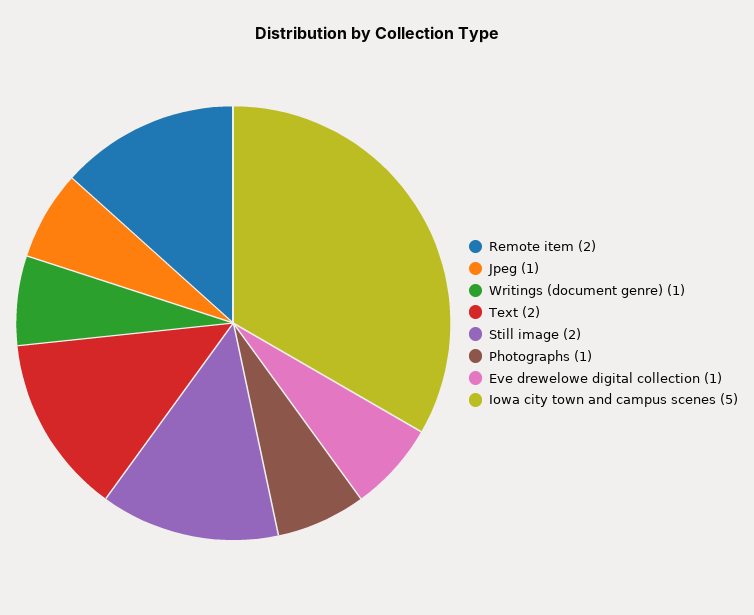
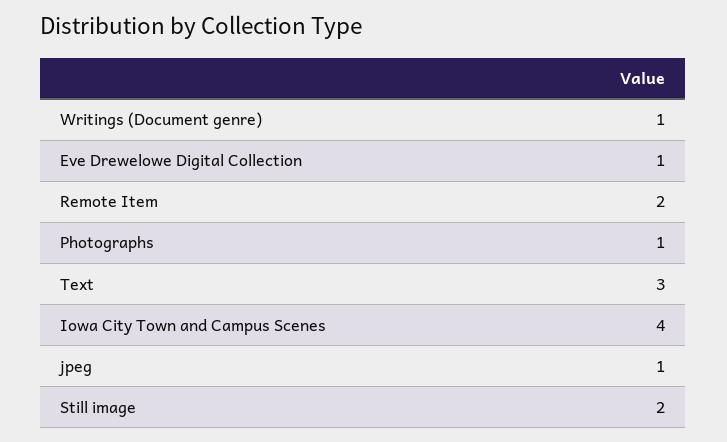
  {
    "Remote item": 2,
    "Jpeg": 1,
    "Writings (document genre)": 1,
-   "Text": 2,
+   "Text": 3,
    "Still image": 2,
    "Photographs": 1,
    "Eve drewelowe digital collection": 1,
-   "Iowa city town and campus scenes": 5
+   "Iowa city town and campus scenes": 4
  }

